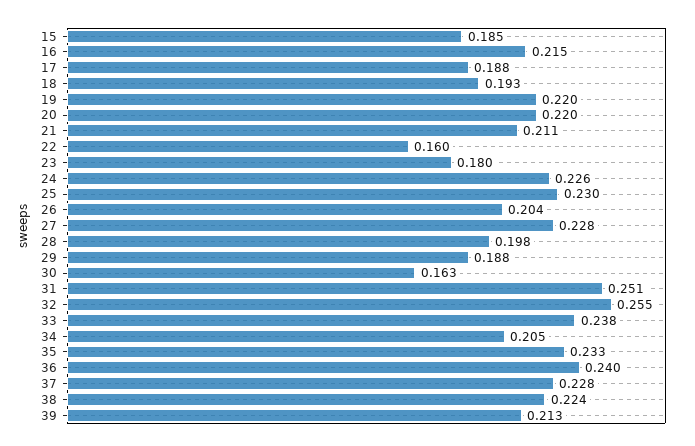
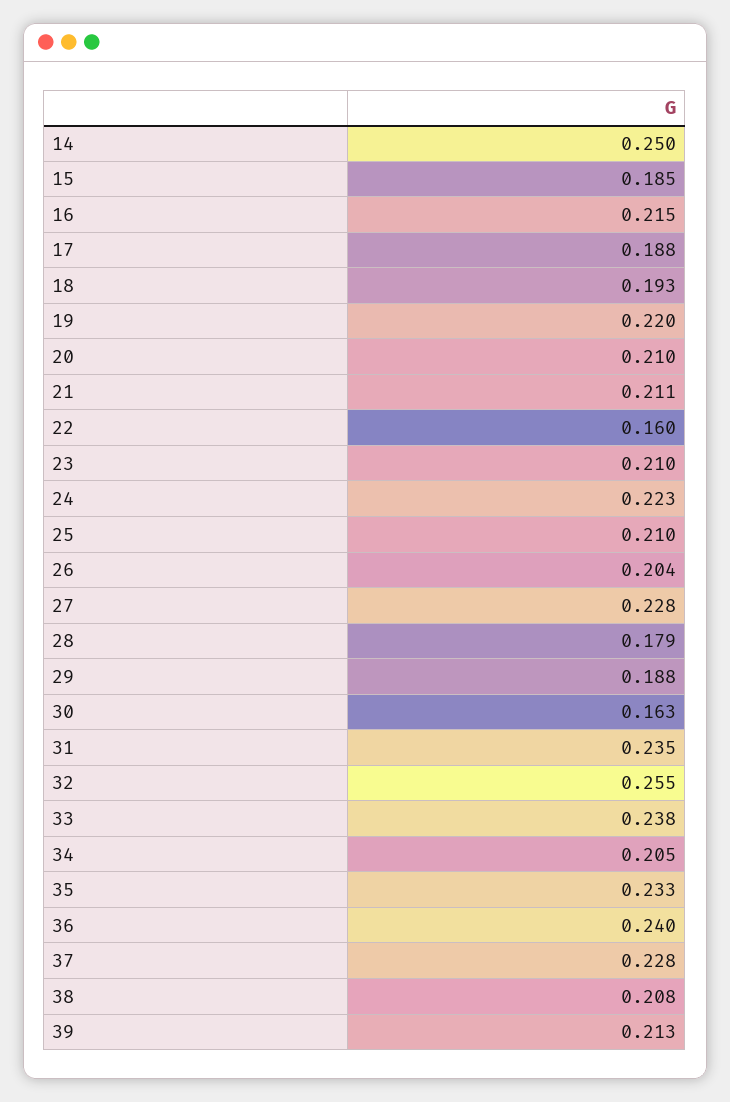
  {
    "15": 0.185,
    "16": 0.215,
    "17": 0.188,
    "18": 0.193,
    "19": 0.22,
-   "20": 0.22,
+   "20": 0.21,
    "21": 0.211,
    "22": 0.16,
-   "23": 0.18,
+   "23": 0.21,
-   "24": 0.226,
+   "24": 0.223,
-   "25": 0.23,
+   "25": 0.21,
    "26": 0.204,
    "27": 0.228,
-   "28": 0.198,
+   "28": 0.179,
    "29": 0.188,
    "30": 0.163,
-   "31": 0.251,
+   "31": 0.235,
    "32": 0.255,
    "33": 0.238,
    "34": 0.205,
    "35": 0.233,
    "36": 0.24,
    "37": 0.228,
-   "38": 0.224,
+   "38": 0.208,
-   "39": 0.213
+   "39": 0.213,
+   "14": 0.25
  }

